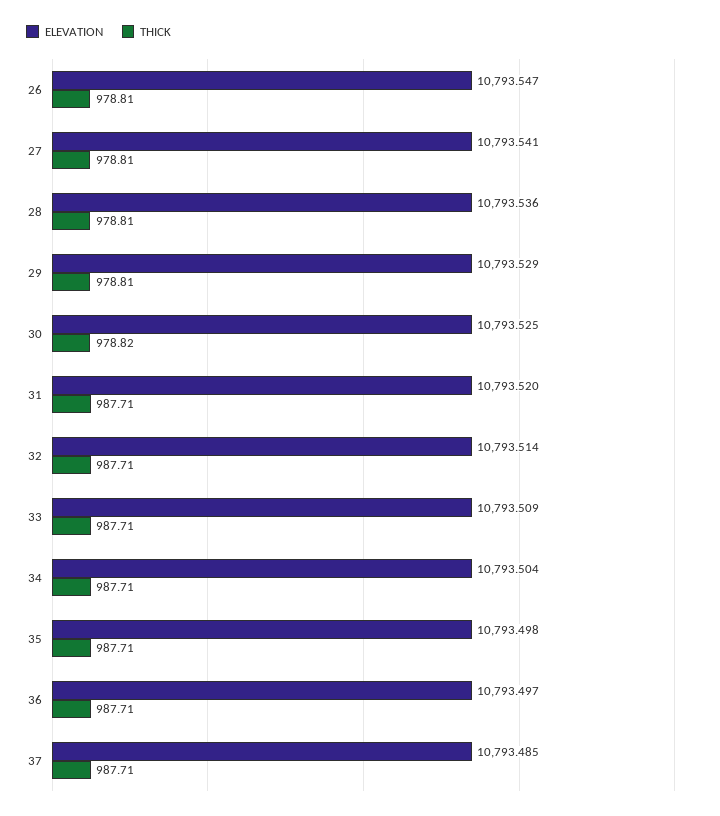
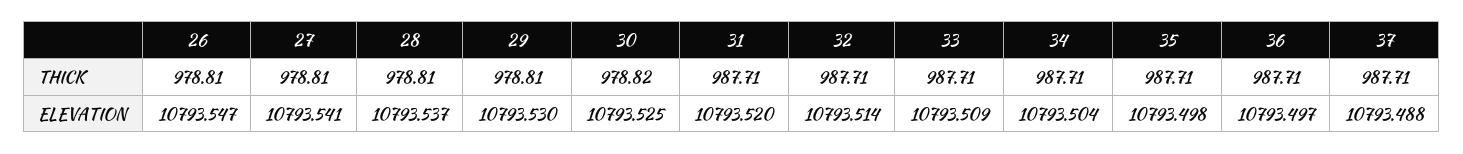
  {
    "ELEVATION": {
      "26": 10793.547,
      "27": 10793.541,
-     "28": 10793.536,
+     "28": 10793.537,
-     "29": 10793.529,
+     "29": 10793.53,
      "30": 10793.525,
      "31": 10793.52,
      "32": 10793.514,
      "33": 10793.509,
      "34": 10793.504,
      "35": 10793.498,
      "36": 10793.497,
-     "37": 10793.485
+     "37": 10793.488
    },
    "THICK": {
      "26": 978.81,
      "27": 978.81,
      "28": 978.81,
      "29": 978.81,
      "30": 978.82,
      "31": 987.71,
      "32": 987.71,
      "33": 987.71,
      "34": 987.71,
      "35": 987.71,
      "36": 987.71,
      "37": 987.71
    }
  }

